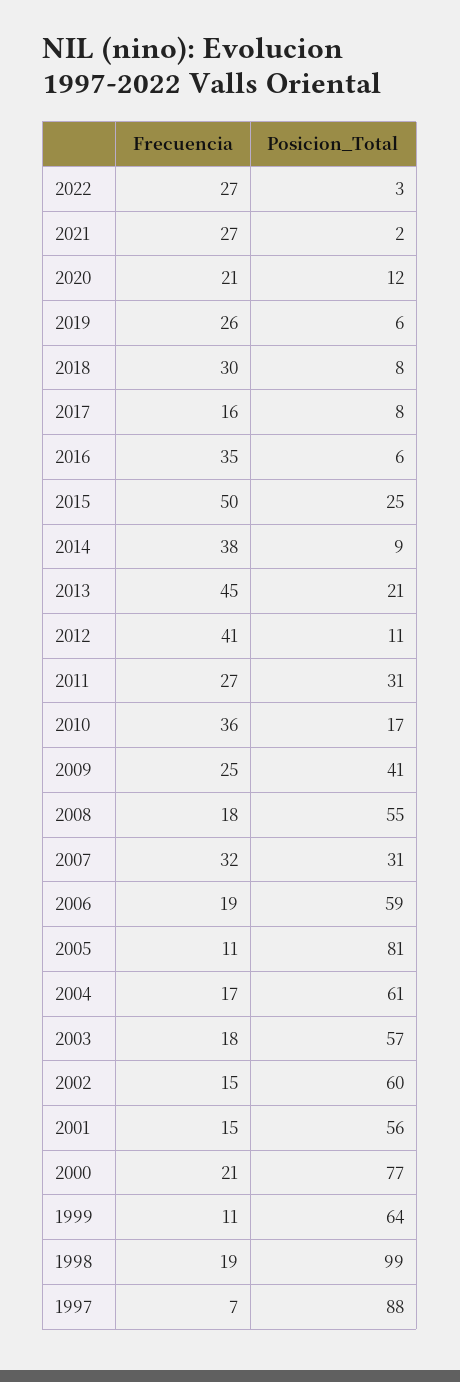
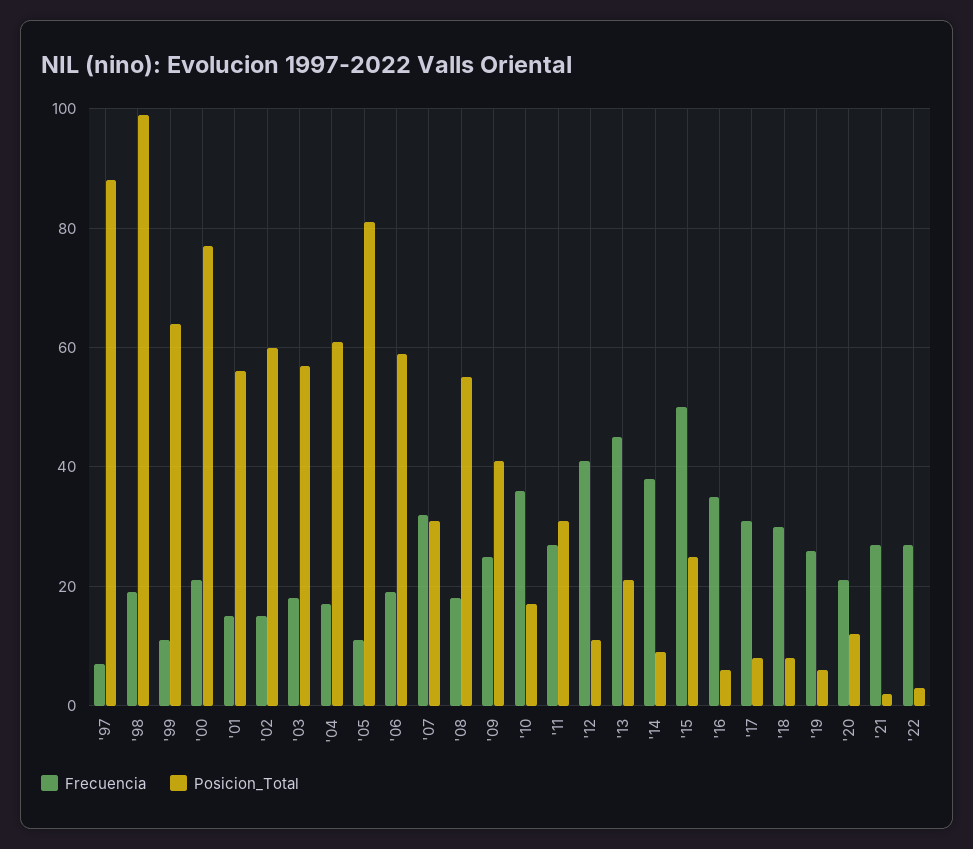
  {
    "Frecuencia": {
      "2022": 27,
      "2021": 27,
      "2020": 21,
      "2019": 26,
      "2018": 30,
-     "2017": 16,
+     "2017": 30,
      "2016": 35,
      "2015": 50,
      "2014": 38,
      "2013": 45,
      "2012": 41,
      "2011": 27,
      "2010": 36,
      "2009": 25,
      "2008": 18,
      "2007": 32,
      "2006": 19,
      "2005": 11,
      "2004": 17,
      "2003": 18,
      "2002": 15,
      "2001": 15,
      "2000": 21,
      "1999": 11,
      "1998": 19,
      "1997": 7
    },
    "Posicion_Total": {
      "2022": 3,
      "2021": 2,
      "2020": 12,
      "2019": 6,
      "2018": 8,
      "2017": 8,
      "2016": 6,
      "2015": 25,
      "2014": 9,
      "2013": 21,
      "2012": 11,
      "2011": 31,
      "2010": 17,
      "2009": 41,
      "2008": 55,
      "2007": 31,
      "2006": 59,
      "2005": 81,
      "2004": 61,
      "2003": 57,
      "2002": 60,
      "2001": 56,
      "2000": 77,
      "1999": 64,
      "1998": 99,
      "1997": 88
    }
  }

